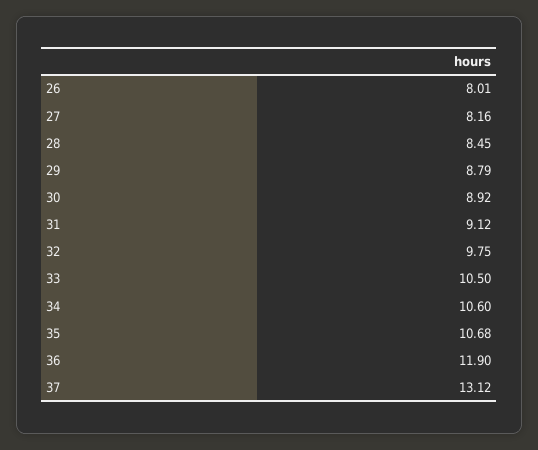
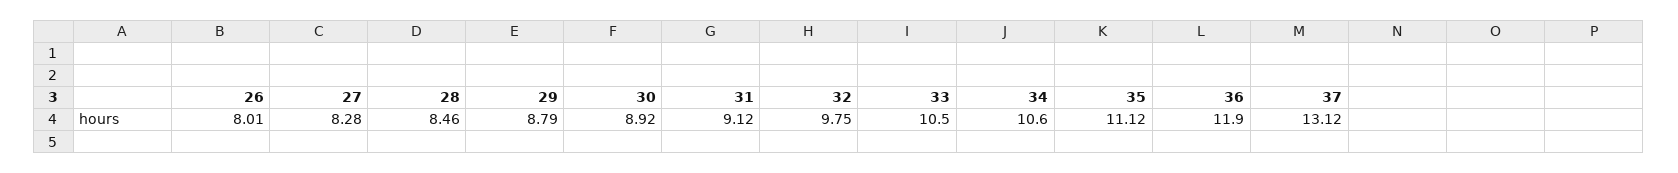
  {
    "26": 8.01,
-   "27": 8.16,
+   "27": 8.28,
-   "28": 8.45,
+   "28": 8.46,
    "29": 8.79,
    "30": 8.92,
    "31": 9.12,
    "32": 9.75,
    "33": 10.5,
    "34": 10.6,
-   "35": 10.68,
+   "35": 11.12,
    "36": 11.9,
    "37": 13.12
  }

